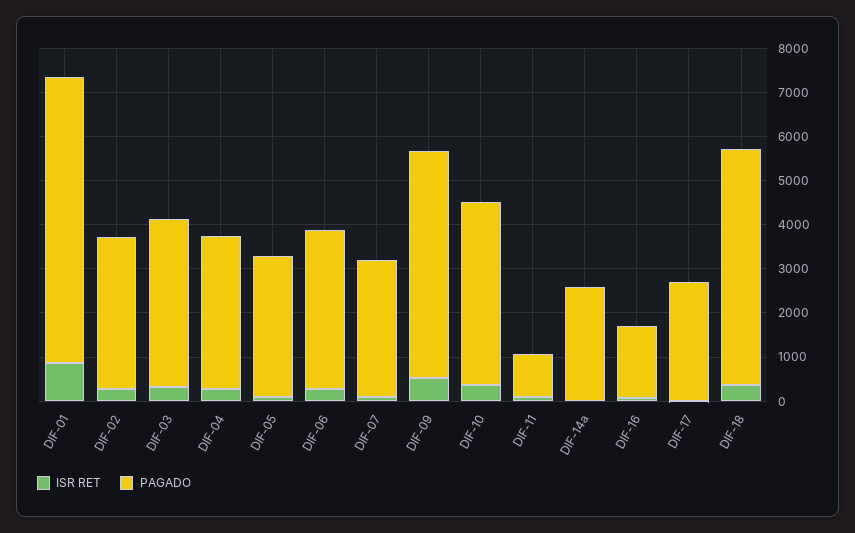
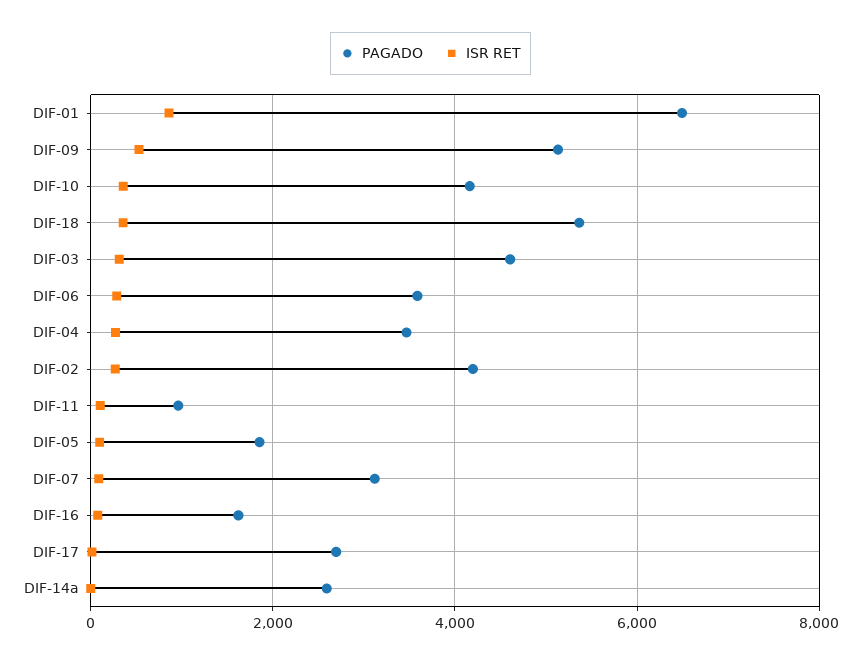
  {
    "ISR RET": {
      "DIF-01": 800,
      "DIF-02": 200,
      "DIF-03": 400,
      "DIF-04": 200,
      "DIF-05": 0,
      "DIF-06": 200,
      "DIF-07": 0,
      "DIF-09": 600,
      "DIF-10": 400,
      "DIF-11": 200,
      "DIF-14a": 0,
      "DIF-16": 0,
      "DIF-17": 0,
      "DIF-18": 400
    },
    "PAGADO": {
      "DIF-01": 6400,
-     "DIF-02": 3400,
+     "DIF-02": 4200,
-     "DIF-03": 3800,
+     "DIF-03": 4600,
      "DIF-04": 3400,
-     "DIF-05": 3200,
+     "DIF-05": 1800,
      "DIF-06": 3600,
      "DIF-07": 3200,
      "DIF-09": 5200,
      "DIF-10": 4200,
      "DIF-11": 1000,
      "DIF-14a": 2600,
      "DIF-16": 1600,
      "DIF-17": 2600,
      "DIF-18": 5400
    }
  }

